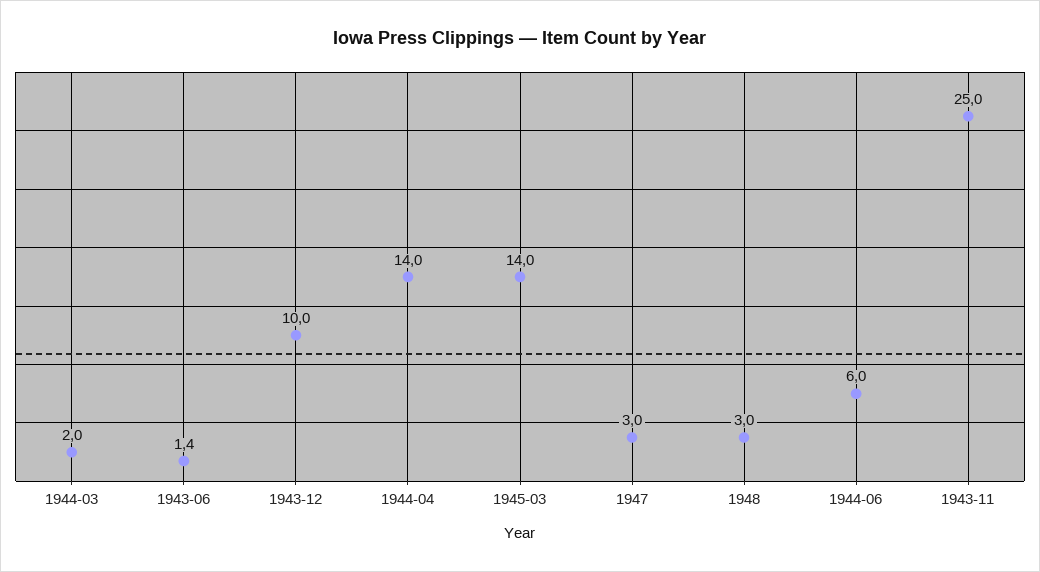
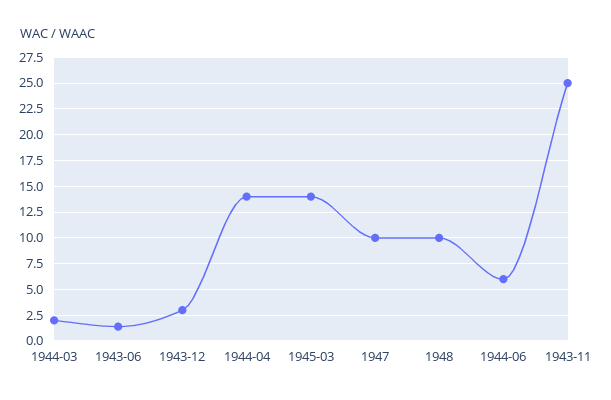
  {
    "1944-03": 2,
    "1943-06": 1.4,
-   "1943-12": 10,
+   "1943-12": 2.5,
    "1944-04": 14,
    "1945-03": 14,
-   "1947": 3,
+   "1947": 10,
-   "1948": 3,
+   "1948": 10,
    "1944-06": 6,
    "1943-11": 25
  }

